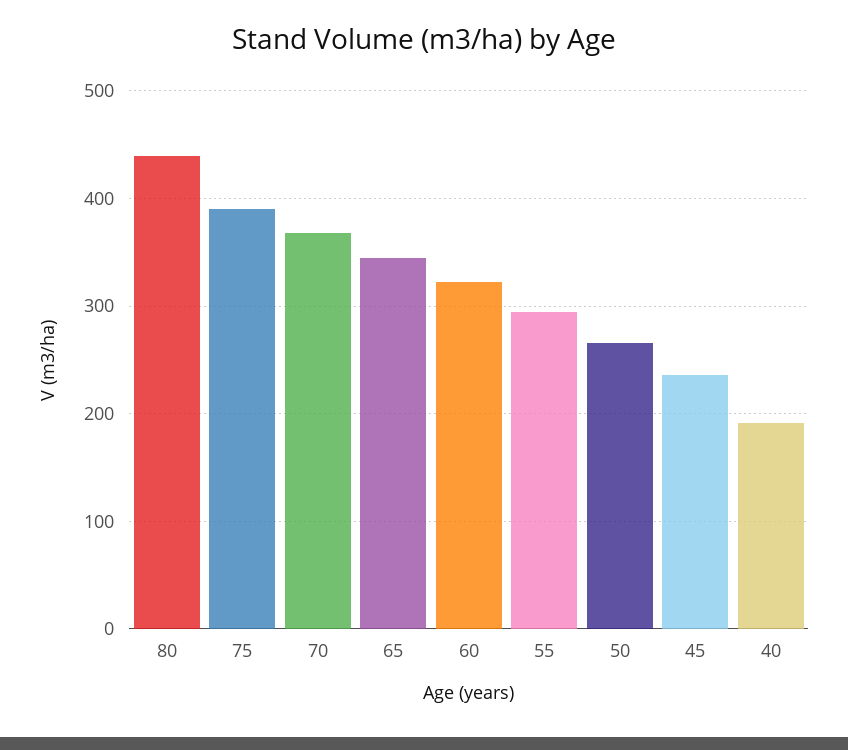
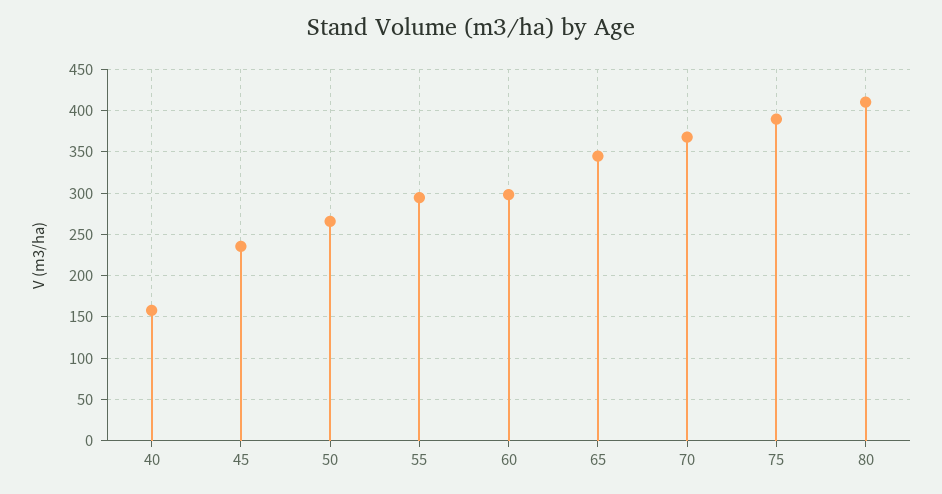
  {
-   "80": 440,
+   "80": 410,
    "75": 390,
    "70": 370,
    "65": 340,
-   "60": 320,
+   "60": 300,
    "55": 290,
    "50": 270,
    "45": 240,
-   "40": 190
+   "40": 160
  }

